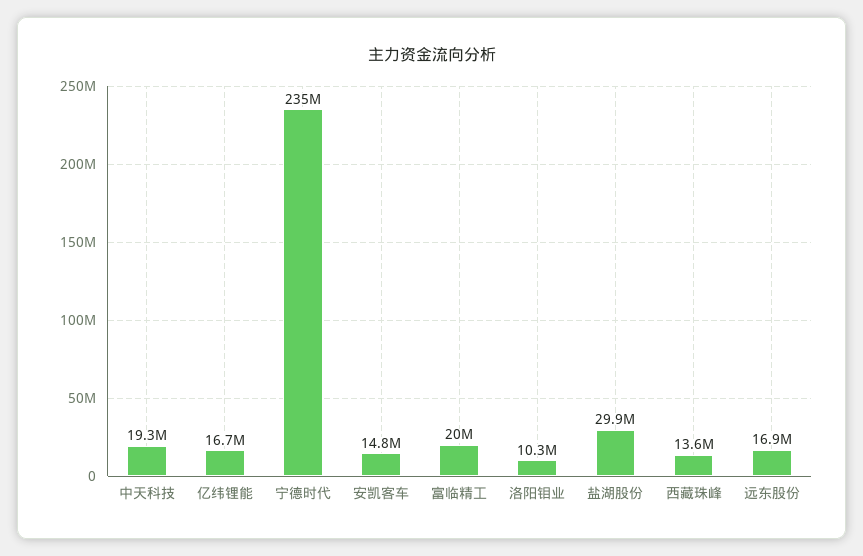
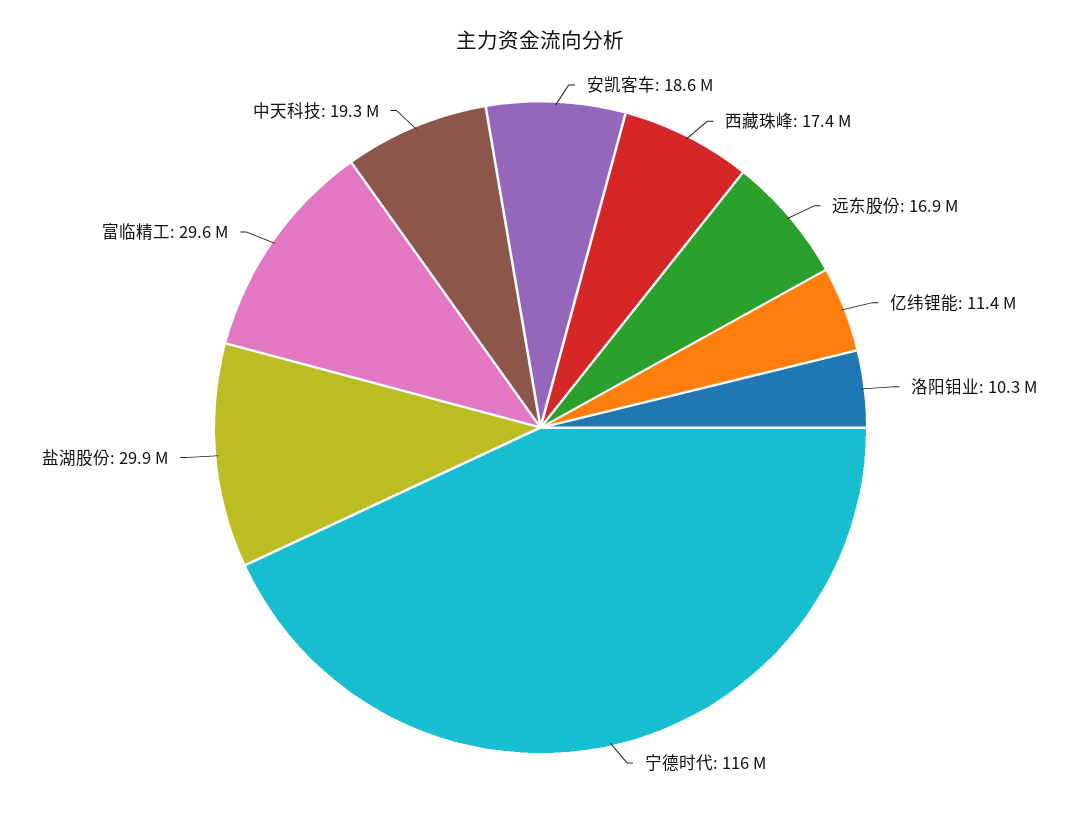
  {
    "中天科技": 19300000,
-   "亿纬锂能": 16700000,
+   "亿纬锂能": 11400000,
-   "宁德时代": 235000000,
+   "宁德时代": 116000000,
-   "安凯客车": 14800000,
+   "安凯客车": 18600000,
-   "富临精工": 20000000,
+   "富临精工": 29600000,
    "洛阳钼业": 10300000,
    "盐湖股份": 29900000,
-   "西藏珠峰": 13600000,
+   "西藏珠峰": 17400000,
    "远东股份": 16900000
  }

